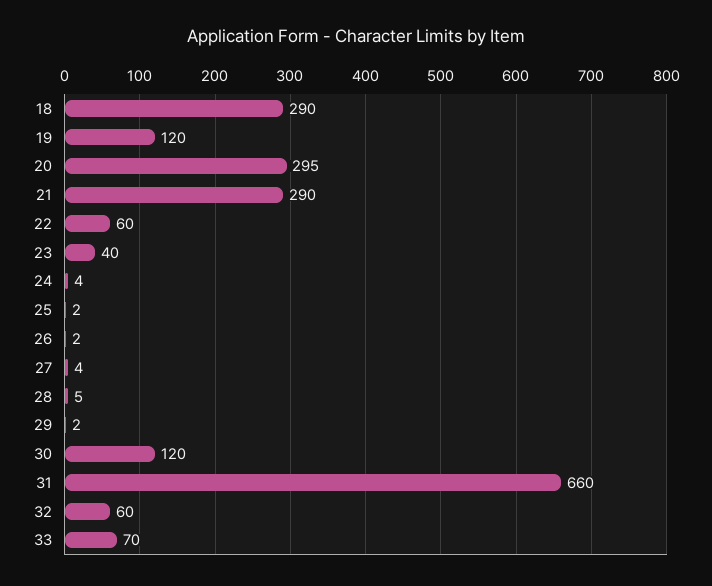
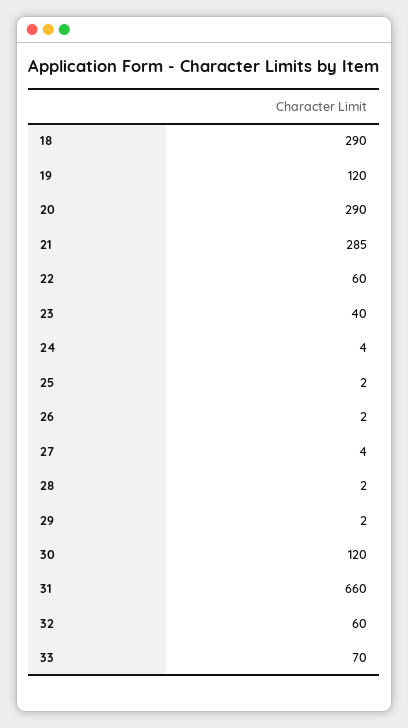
  {
    "18": 290,
    "19": 120,
-   "20": 295,
+   "20": 290,
-   "21": 290,
+   "21": 285,
    "22": 60,
    "23": 40,
    "24": 4,
    "25": 2,
    "26": 2,
    "27": 4,
-   "28": 5,
+   "28": 2,
    "29": 2,
    "30": 120,
    "31": 660,
    "32": 60,
    "33": 70
  }

